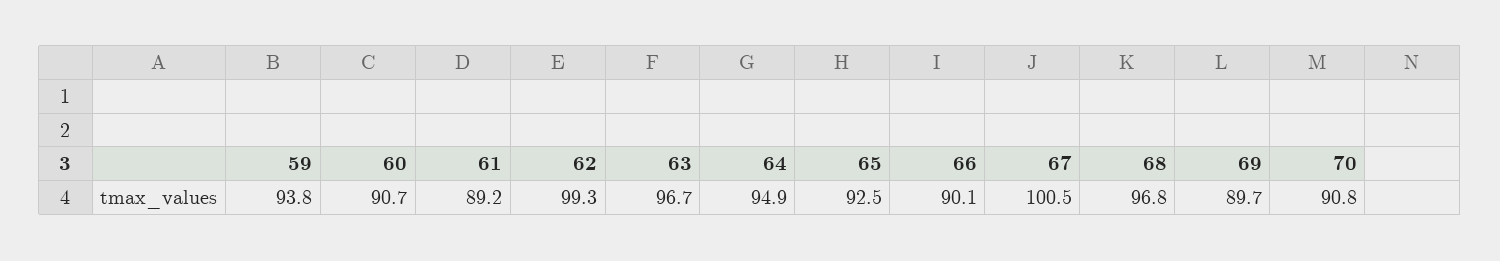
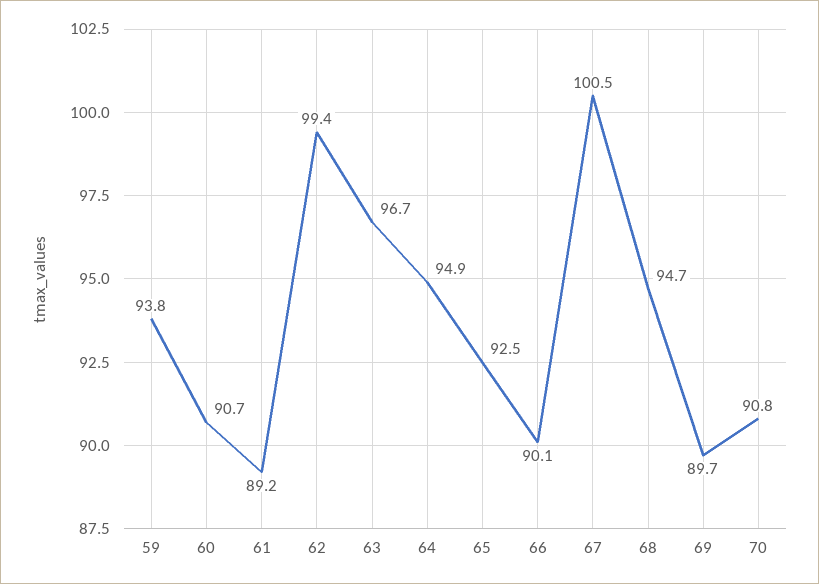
  {
    "59": 93.8,
    "60": 90.7,
    "61": 89.2,
-   "62": 99.3,
+   "62": 99.4,
    "63": 96.7,
    "64": 94.9,
    "65": 92.5,
    "66": 90.1,
    "67": 100.5,
-   "68": 96.8,
+   "68": 94.7,
    "69": 89.7,
    "70": 90.8
  }

